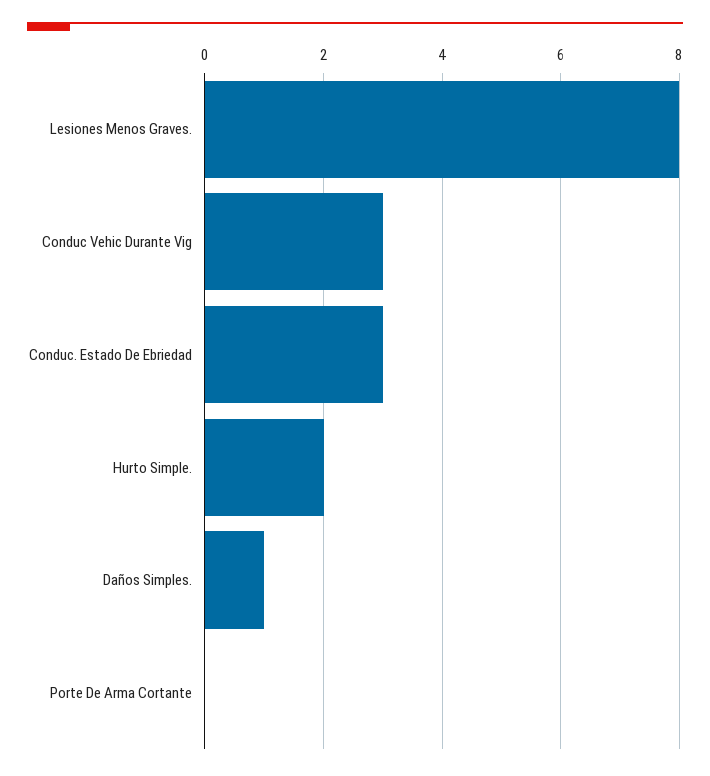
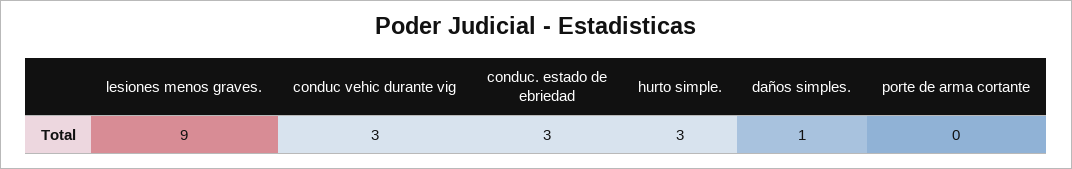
  {
-   "Lesiones Menos Graves.": 8,
+   "Lesiones Menos Graves.": 9,
    "Conduc Vehic Durante Vig": 3,
    "Conduc. Estado De Ebriedad": 3,
-   "Hurto Simple.": 2,
+   "Hurto Simple.": 3,
    "Daños Simples.": 1,
    "Porte De Arma Cortante": 0
  }

